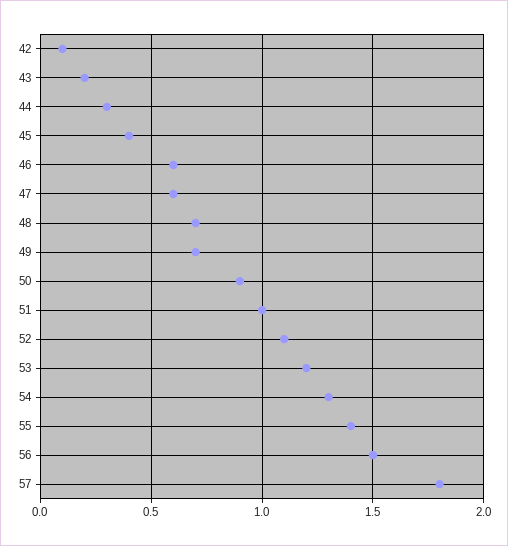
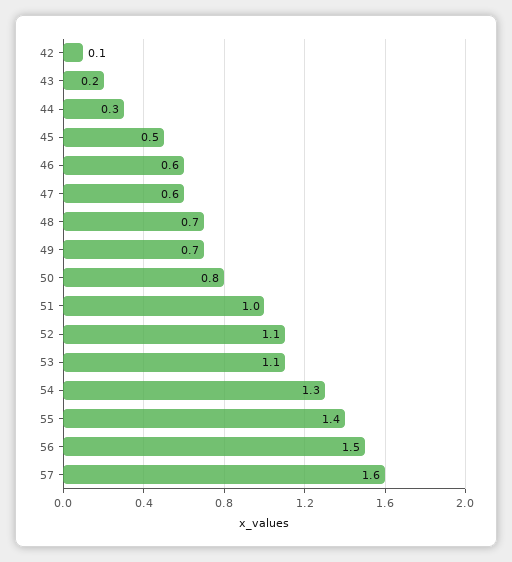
  {
    "42": 0.1,
    "43": 0.2,
    "44": 0.3,
-   "45": 0.4,
+   "45": 0.5,
    "46": 0.6,
    "47": 0.6,
    "48": 0.7,
    "49": 0.7,
-   "50": 0.9,
+   "50": 0.8,
    "51": 1,
    "52": 1.1,
-   "53": 1.2,
+   "53": 1.1,
    "54": 1.3,
    "55": 1.4,
    "56": 1.5,
-   "57": 1.8
+   "57": 1.6
  }

